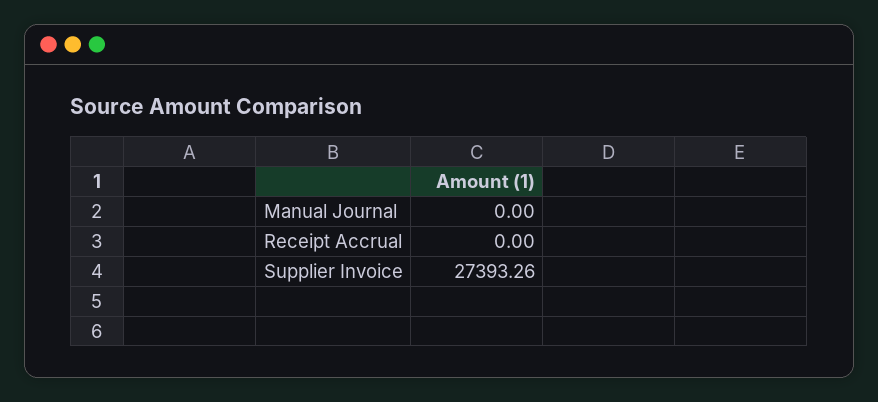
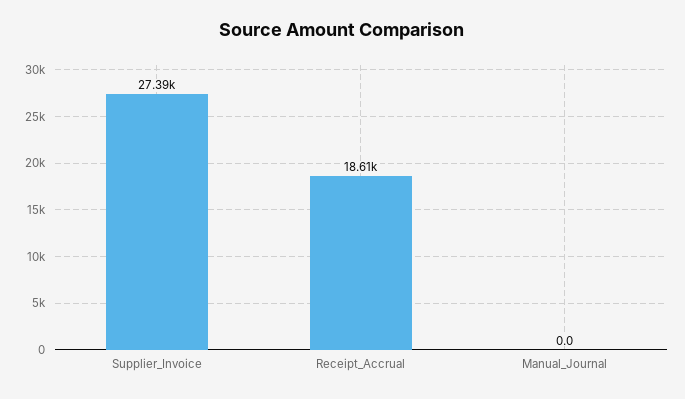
  {
    "Manual Journal": 0,
-   "Receipt Accrual": 0,
+   "Receipt Accrual": 18610,
    "Supplier Invoice": 27393.26
  }

